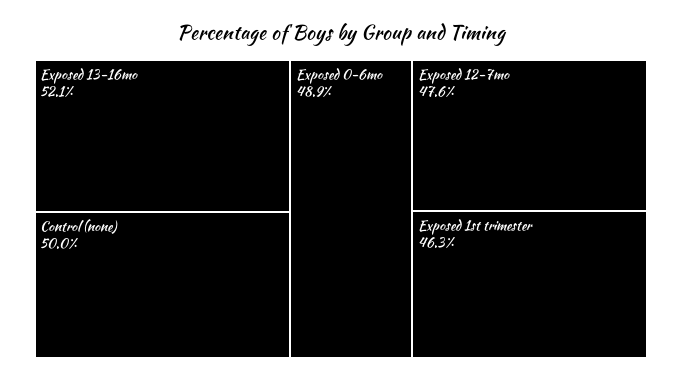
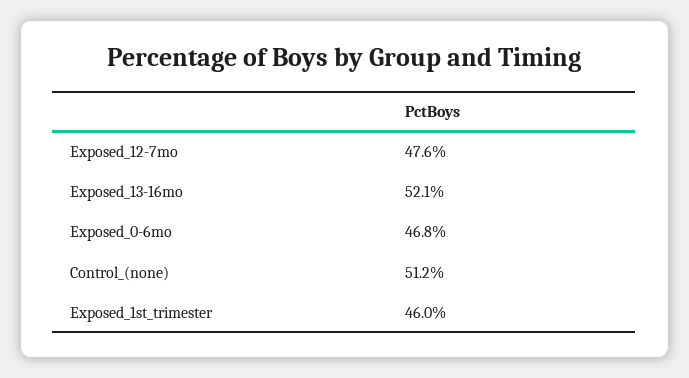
  {
    "Exposed 13-16mo": 52.1,
-   "Control (none)": 50,
+   "Control (none)": 51.2,
-   "Exposed 0-6mo": 48.9,
+   "Exposed 0-6mo": 46.8,
    "Exposed 12-7mo": 47.6,
-   "Exposed 1st trimester": 46.3
+   "Exposed 1st trimester": 46
  }

